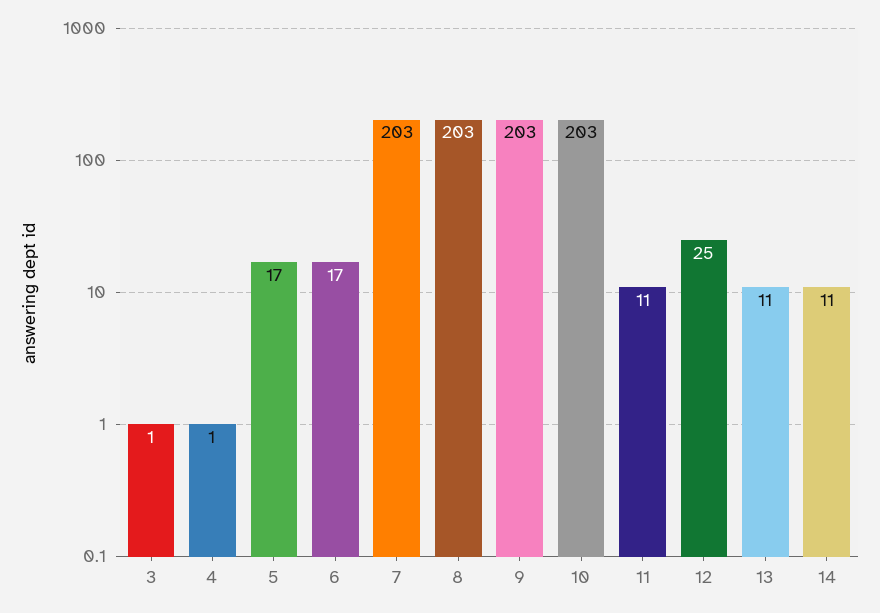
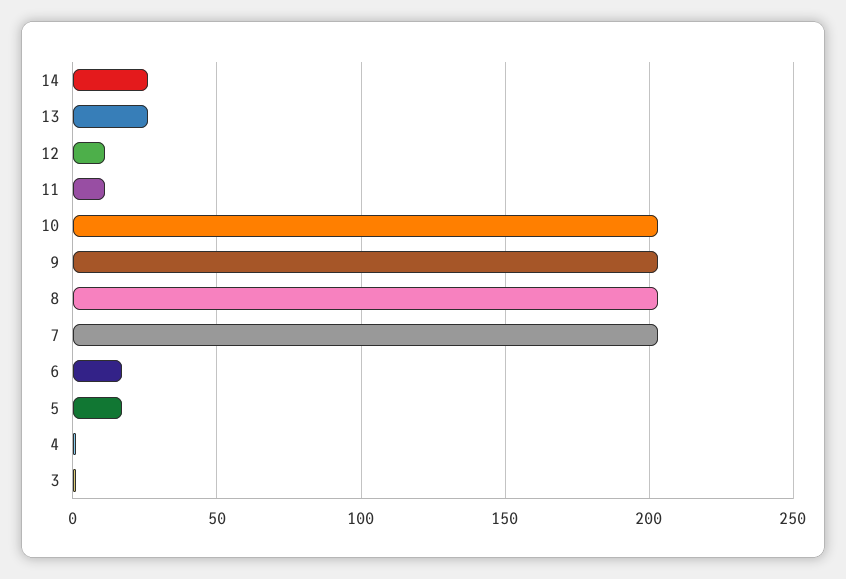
  {
    "3": 1,
    "4": 1,
    "5": 17,
    "6": 17,
    "7": 203,
    "8": 203,
    "9": 203,
    "10": 203,
    "11": 11,
-   "12": 25,
+   "12": 10,
-   "13": 11,
+   "13": 25,
-   "14": 11
+   "14": 25
  }

